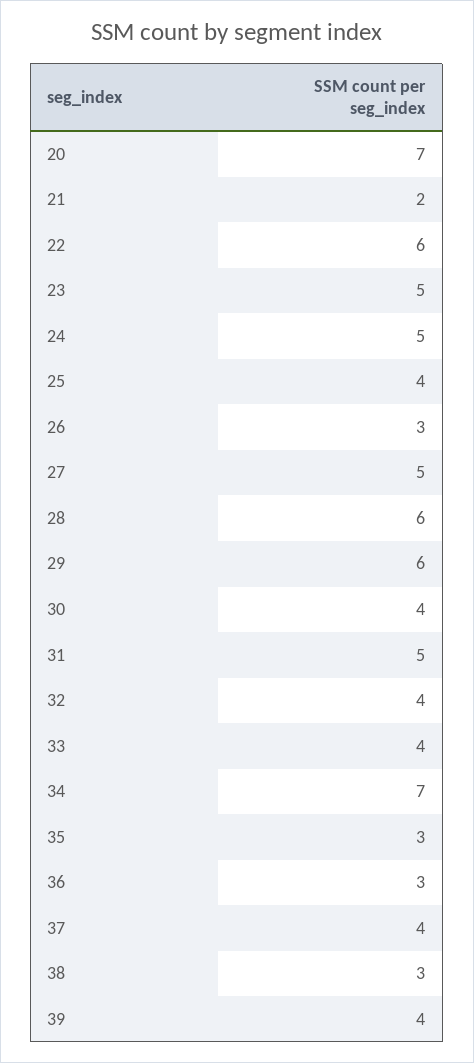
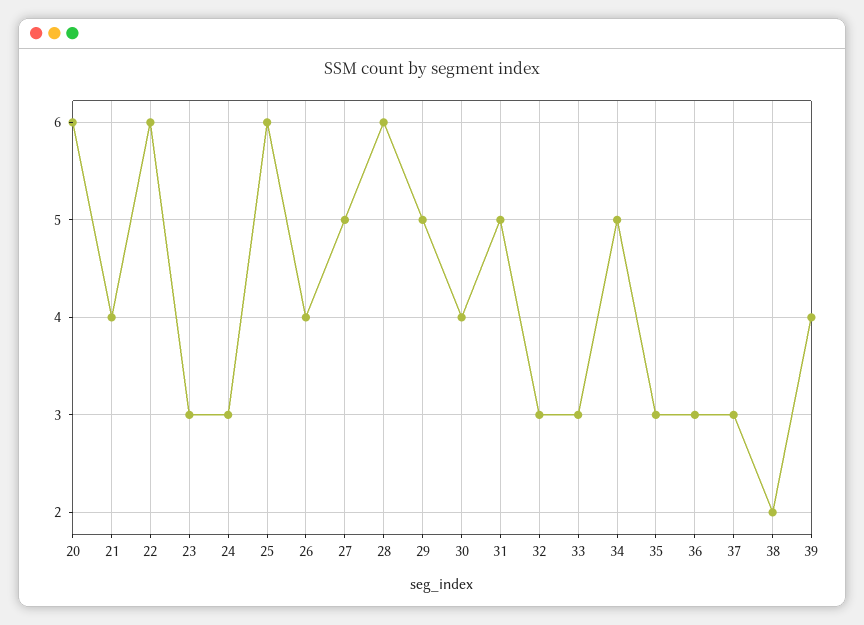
  {
-   "20": 7,
+   "20": 6,
-   "21": 2,
+   "21": 4,
    "22": 6,
-   "23": 5,
+   "23": 3,
-   "24": 5,
+   "24": 3,
-   "25": 4,
+   "25": 6,
-   "26": 3,
+   "26": 4,
    "27": 5,
    "28": 6,
-   "29": 6,
+   "29": 5,
    "30": 4,
    "31": 5,
-   "32": 4,
+   "32": 3,
-   "33": 4,
+   "33": 3,
-   "34": 7,
+   "34": 5,
    "35": 3,
    "36": 3,
-   "37": 4,
+   "37": 3,
-   "38": 3,
+   "38": 2,
    "39": 4
  }

